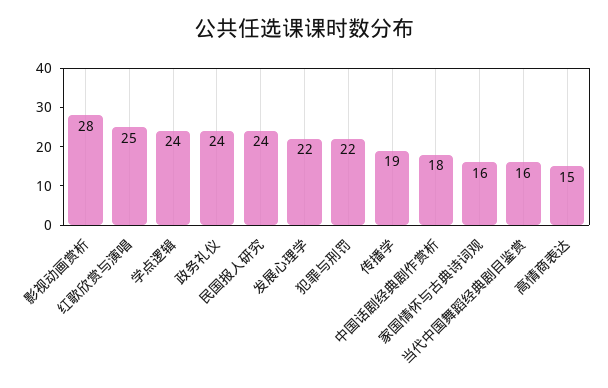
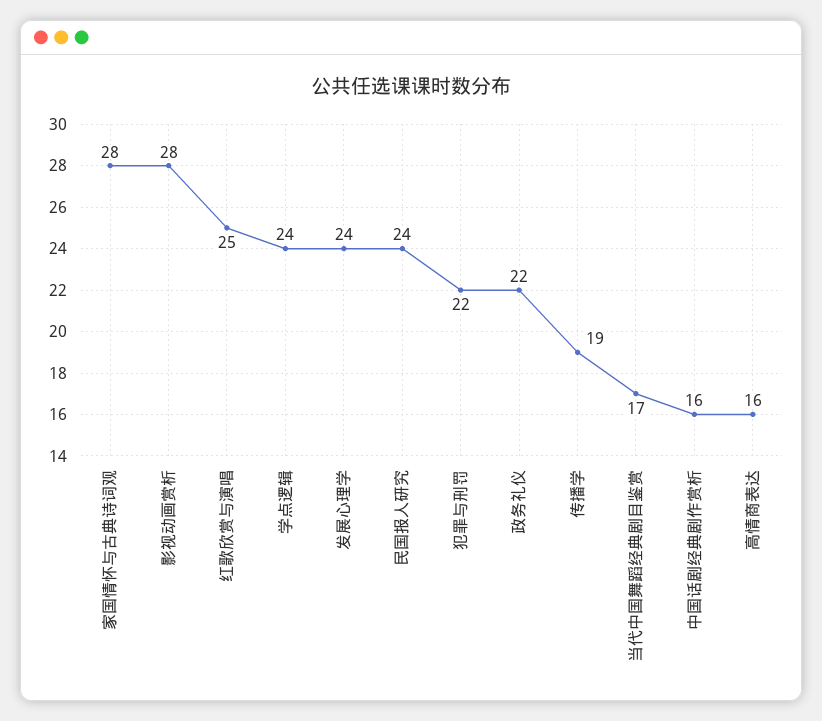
  {
    "影视动画赏析": 28,
    "红歌欣赏与演唱": 25,
    "学点逻辑": 24,
-   "政务礼仪": 24,
+   "政务礼仪": 22,
    "民国报人研究": 24,
-   "发展心理学": 22,
+   "发展心理学": 24,
    "犯罪与刑罚": 22,
    "传播学": 19,
-   "中国话剧经典剧作赏析": 18,
+   "中国话剧经典剧作赏析": 16,
-   "家国情怀与古典诗词观": 16,
+   "家国情怀与古典诗词观": 28,
-   "当代中国舞蹈经典剧目鉴赏": 16,
+   "当代中国舞蹈经典剧目鉴赏": 17,
-   "高情商表达": 15
+   "高情商表达": 16
  }

